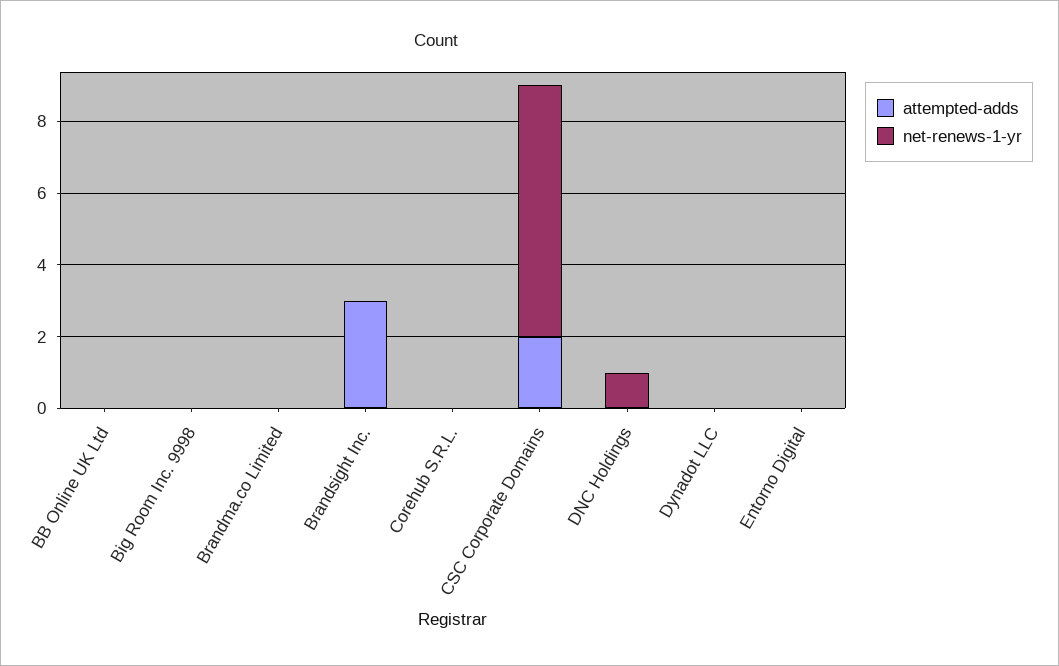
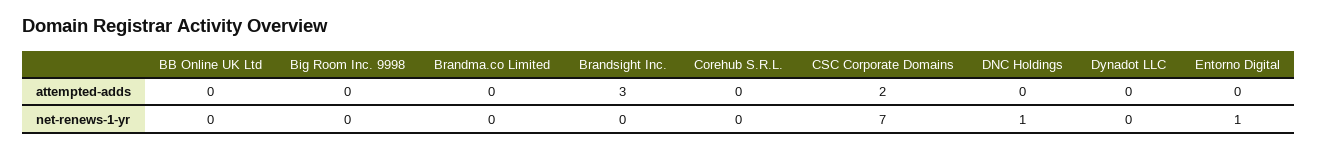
  {
    "attempted-adds": {
      "BB Online UK Ltd": 0,
      "Big Room Inc. 9998": 0,
      "Brandma.co Limited": 0,
      "Brandsight Inc.": 3,
      "Corehub S.R.L.": 0,
      "CSC Corporate Domains": 2,
      "DNC Holdings": 0,
      "Dynadot LLC": 0,
      "Entorno Digital": 0
    },
    "net-renews-1-yr": {
      "BB Online UK Ltd": 0,
      "Big Room Inc. 9998": 0,
      "Brandma.co Limited": 0,
      "Brandsight Inc.": 0,
      "Corehub S.R.L.": 0,
      "CSC Corporate Domains": 7,
      "DNC Holdings": 1,
      "Dynadot LLC": 0,
-     "Entorno Digital": 0
+     "Entorno Digital": 1
    }
  }

